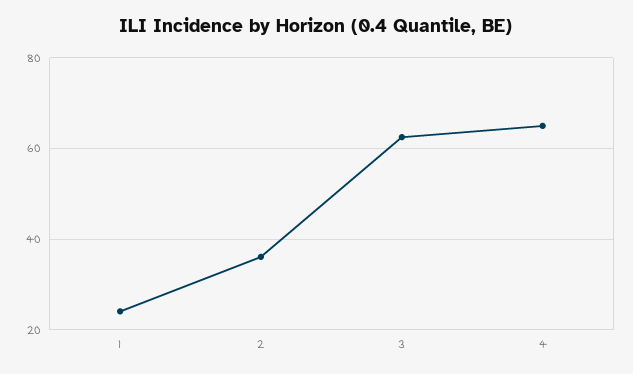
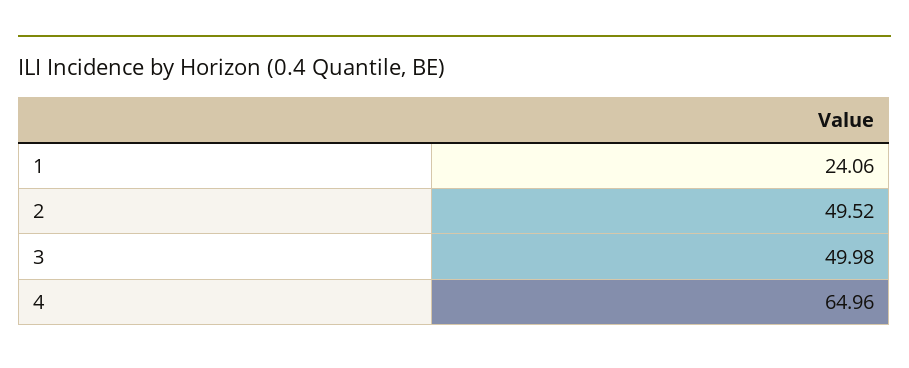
  {
    "1": 24.06,
-   "2": 36,
+   "2": 49.52,
-   "3": 62,
+   "3": 49.98,
    "4": 64.96
  }

